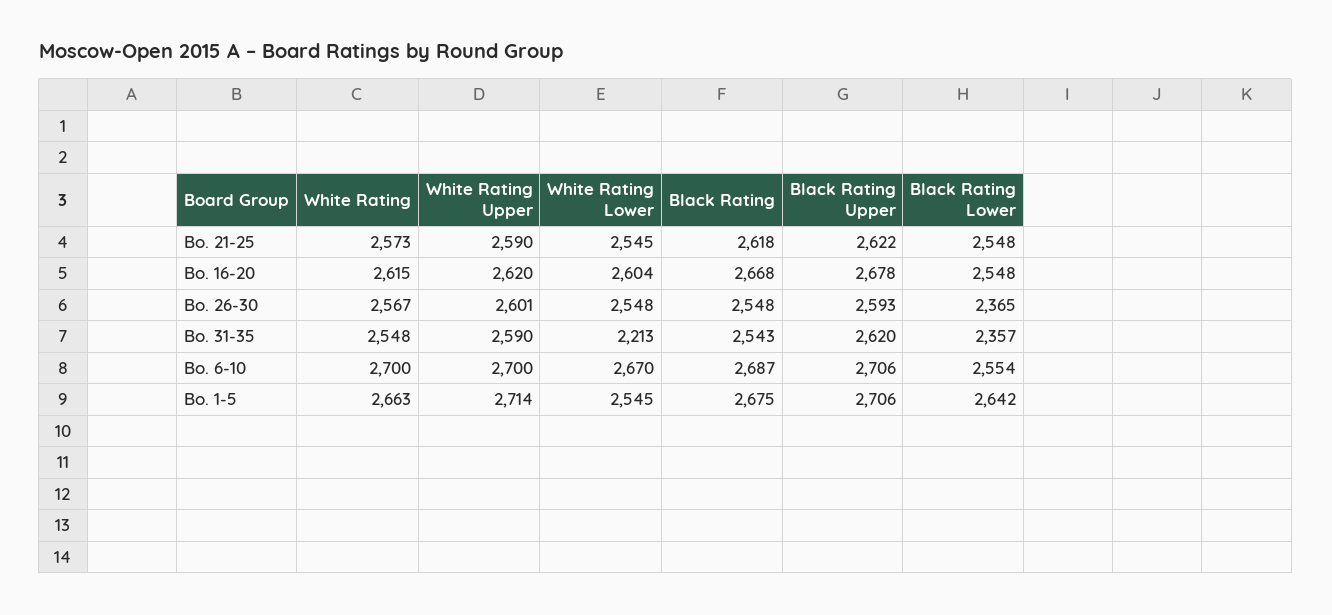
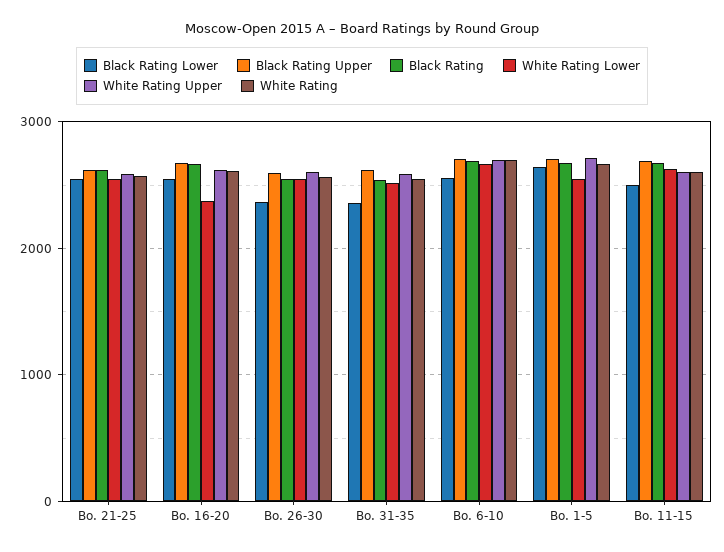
  {
    "White Rating": {
      "Bo. 21-25": 2573,
      "Bo. 16-20": 2615,
      "Bo. 26-30": 2567,
      "Bo. 31-35": 2548,
      "Bo. 6-10": 2700,
-     "Bo. 1-5": 2663
+     "Bo. 1-5": 2663,
+     "Bo. 11-15": 2600
    },
    "White Rating Upper": {
      "Bo. 21-25": 2590,
      "Bo. 16-20": 2620,
      "Bo. 26-30": 2601,
      "Bo. 31-35": 2590,
      "Bo. 6-10": 2700,
-     "Bo. 1-5": 2714
+     "Bo. 1-5": 2714,
+     "Bo. 11-15": 2600
    },
    "White Rating Lower": {
      "Bo. 21-25": 2545,
-     "Bo. 16-20": 2604,
+     "Bo. 16-20": 2400,
      "Bo. 26-30": 2548,
-     "Bo. 31-35": 2213,
+     "Bo. 31-35": 2500,
      "Bo. 6-10": 2670,
-     "Bo. 1-5": 2545
+     "Bo. 1-5": 2545,
+     "Bo. 11-15": 2600
    },
    "Black Rating": {
      "Bo. 21-25": 2618,
      "Bo. 16-20": 2668,
      "Bo. 26-30": 2548,
      "Bo. 31-35": 2543,
      "Bo. 6-10": 2687,
-     "Bo. 1-5": 2675
+     "Bo. 1-5": 2675,
+     "Bo. 11-15": 2700
    },
    "Black Rating Upper": {
      "Bo. 21-25": 2622,
      "Bo. 16-20": 2678,
      "Bo. 26-30": 2593,
      "Bo. 31-35": 2620,
      "Bo. 6-10": 2706,
-     "Bo. 1-5": 2706
+     "Bo. 1-5": 2706,
+     "Bo. 11-15": 2700
    },
    "Black Rating Lower": {
      "Bo. 21-25": 2548,
      "Bo. 16-20": 2548,
      "Bo. 26-30": 2365,
      "Bo. 31-35": 2357,
      "Bo. 6-10": 2554,
-     "Bo. 1-5": 2642
+     "Bo. 1-5": 2642,
+     "Bo. 11-15": 2500
    }
  }

